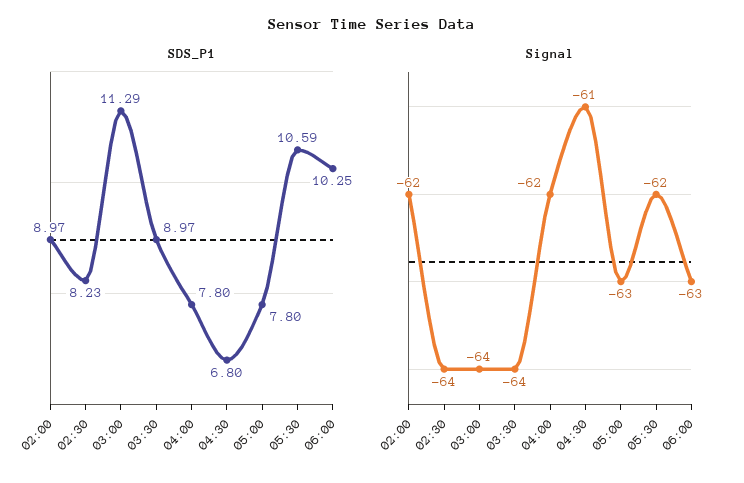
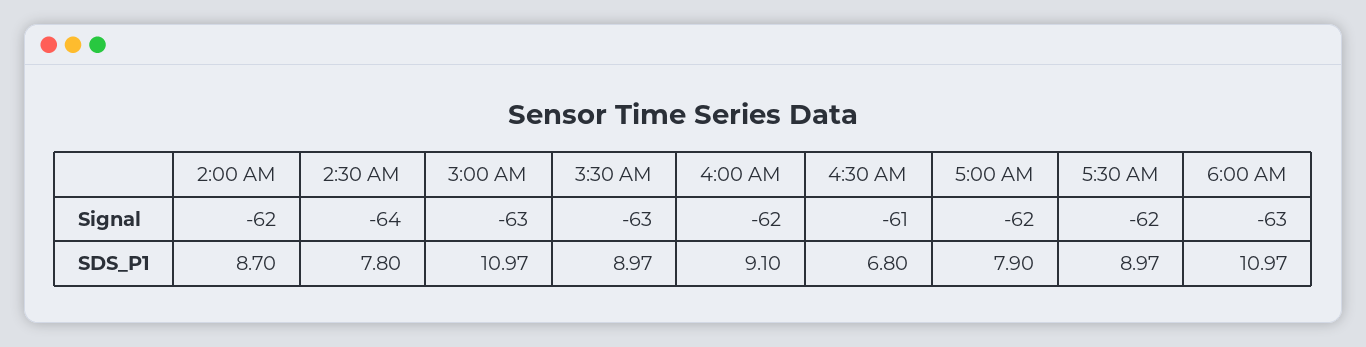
  {
    "SDS_P1": {
-     "02:00": 8.97,
+     "02:00": 8.7,
-     "02:30": 8.23,
+     "02:30": 7.8,
-     "03:00": 11.29,
+     "03:00": 10.97,
      "03:30": 8.97,
-     "04:00": 7.8,
+     "04:00": 9.1,
      "04:30": 6.8,
-     "05:00": 7.8,
+     "05:00": 7.9,
-     "05:30": 10.59,
+     "05:30": 8.97,
-     "06:00": 10.25
+     "06:00": 10.97
    },
    "Signal": {
      "02:00": -62,
      "02:30": -64,
-     "03:00": -64,
+     "03:00": -63,
-     "03:30": -64,
+     "03:30": -63,
      "04:00": -62,
      "04:30": -61,
-     "05:00": -63,
+     "05:00": -62,
      "05:30": -62,
      "06:00": -63
    }
  }

